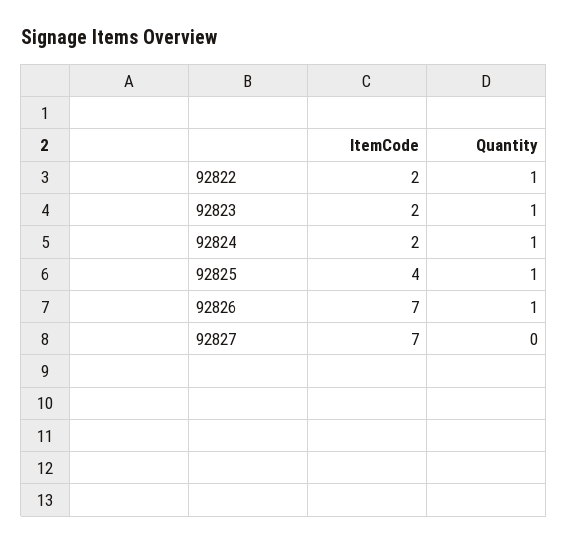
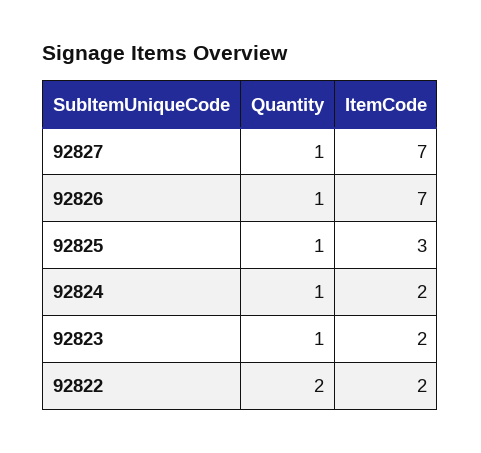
  {
    "ItemCode": {
      "92822": 2,
      "92823": 2,
      "92824": 2,
-     "92825": 4,
+     "92825": 3,
      "92826": 7,
      "92827": 7
    },
    "Quantity": {
-     "92822": 1,
+     "92822": 2,
      "92823": 1,
      "92824": 1,
      "92825": 1,
      "92826": 1,
-     "92827": 0
+     "92827": 1
    }
  }

